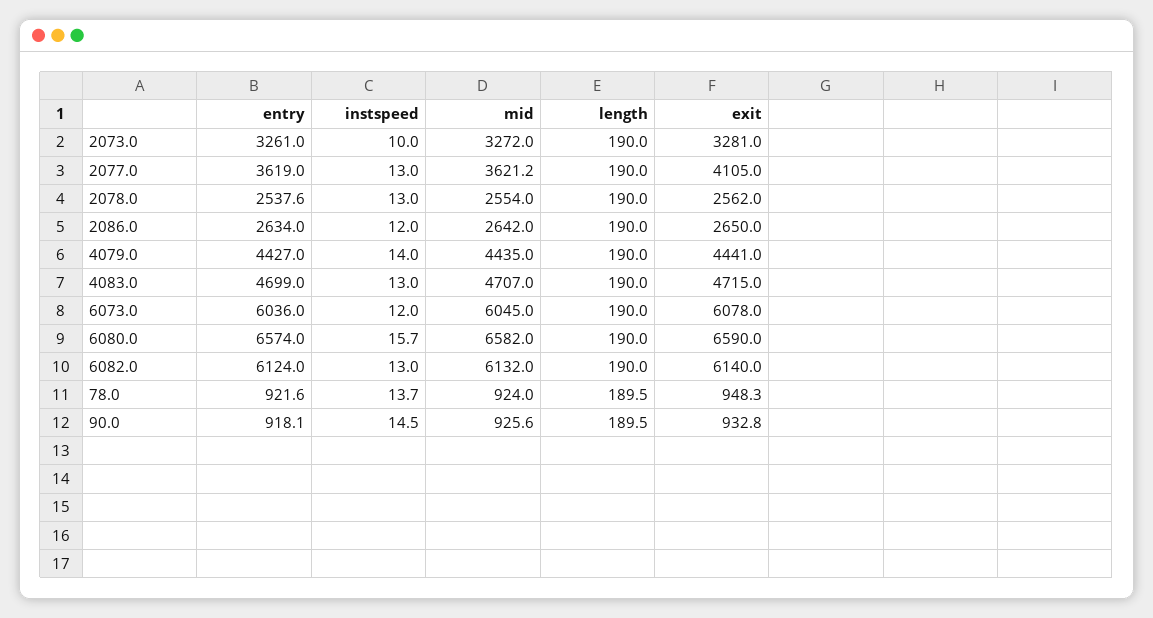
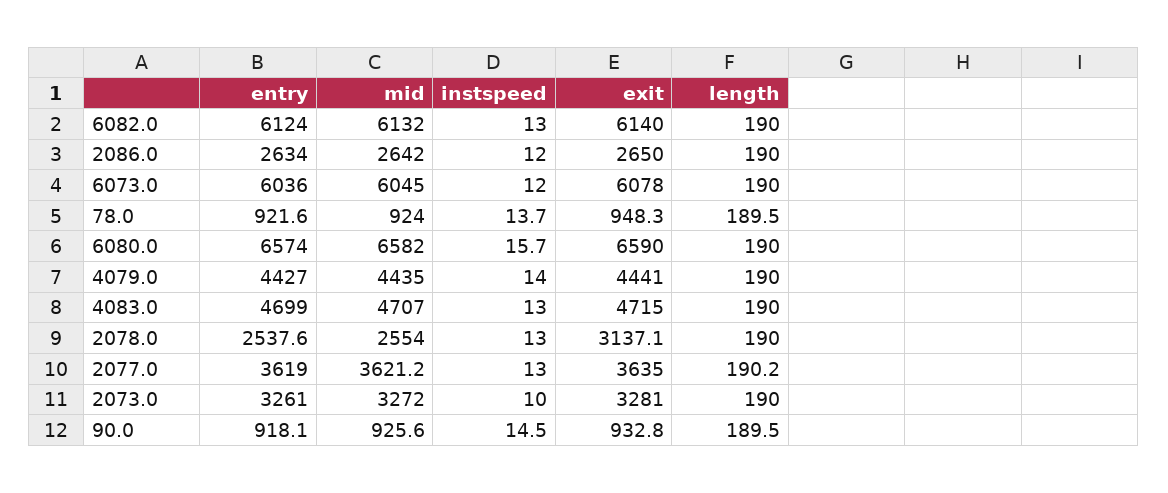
  {
    "entry": {
      "2073.0": 3261,
      "2077.0": 3619,
      "2078.0": 2537.6,
      "2086.0": 2634,
      "4079.0": 4427,
      "4083.0": 4699,
      "6073.0": 6036,
      "6080.0": 6574,
      "6082.0": 6124,
      "78.0": 921.6,
      "90.0": 918.1
    },
    "instspeed": {
      "2073.0": 10,
      "2077.0": 13,
      "2078.0": 13,
      "2086.0": 12,
      "4079.0": 14,
      "4083.0": 13,
      "6073.0": 12,
      "6080.0": 15.7,
      "6082.0": 13,
      "78.0": 13.7,
      "90.0": 14.5
    },
    "mid": {
      "2073.0": 3272,
      "2077.0": 3621.2,
      "2078.0": 2554,
      "2086.0": 2642,
      "4079.0": 4435,
      "4083.0": 4707,
      "6073.0": 6045,
      "6080.0": 6582,
      "6082.0": 6132,
      "78.0": 924,
      "90.0": 925.6
    },
    "length": {
      "2073.0": 190,
-     "2077.0": 190,
+     "2077.0": 190.2,
      "2078.0": 190,
      "2086.0": 190,
      "4079.0": 190,
      "4083.0": 190,
      "6073.0": 190,
      "6080.0": 190,
      "6082.0": 190,
      "78.0": 189.5,
      "90.0": 189.5
    },
    "exit": {
      "2073.0": 3281,
-     "2077.0": 4105,
+     "2077.0": 3635,
-     "2078.0": 2562,
+     "2078.0": 3137.1,
      "2086.0": 2650,
      "4079.0": 4441,
      "4083.0": 4715,
      "6073.0": 6078,
      "6080.0": 6590,
      "6082.0": 6140,
      "78.0": 948.3,
      "90.0": 932.8
    }
  }

